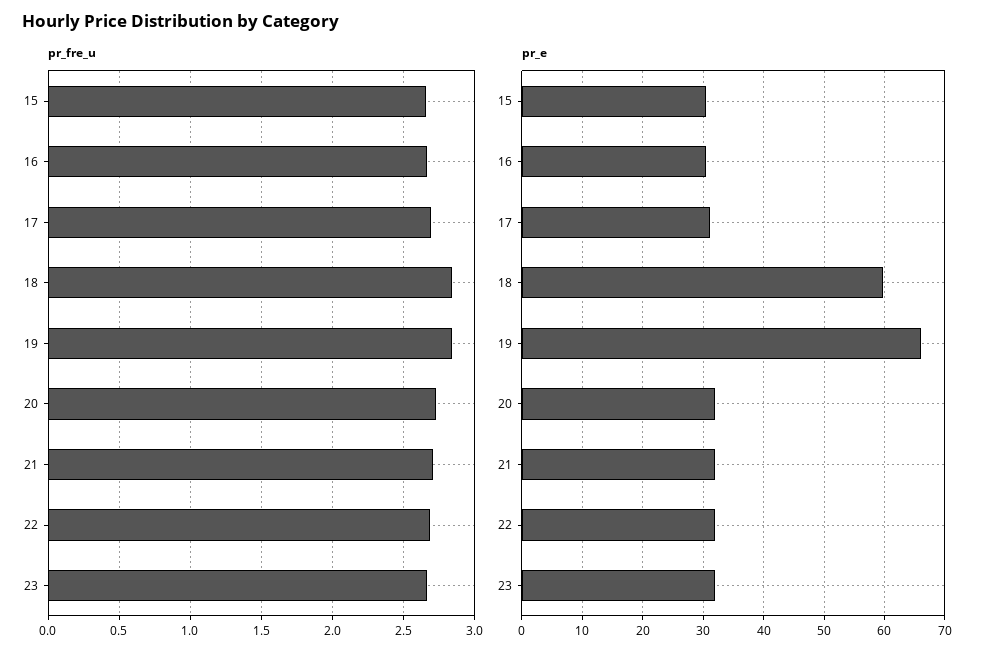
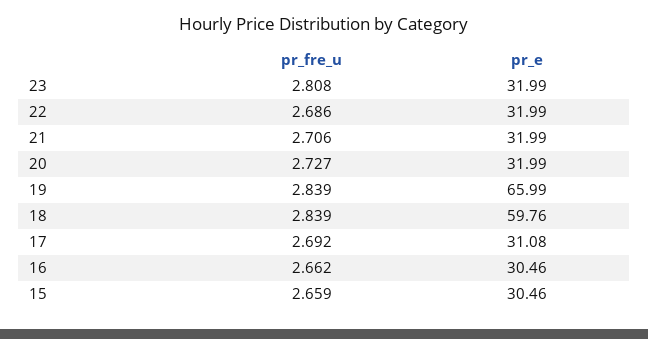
  {
    "pr_fre_u": {
      "15": 2.659,
      "16": 2.662,
      "17": 2.692,
      "18": 2.839,
      "19": 2.839,
      "20": 2.727,
      "21": 2.706,
      "22": 2.686,
-     "23": 2.65
+     "23": 2.808
    },
    "pr_e": {
      "15": 30.46,
      "16": 30.46,
      "17": 31.08,
      "18": 59.76,
      "19": 65.99,
      "20": 31.99,
      "21": 31.99,
      "22": 31.99,
      "23": 31.99
    }
  }

